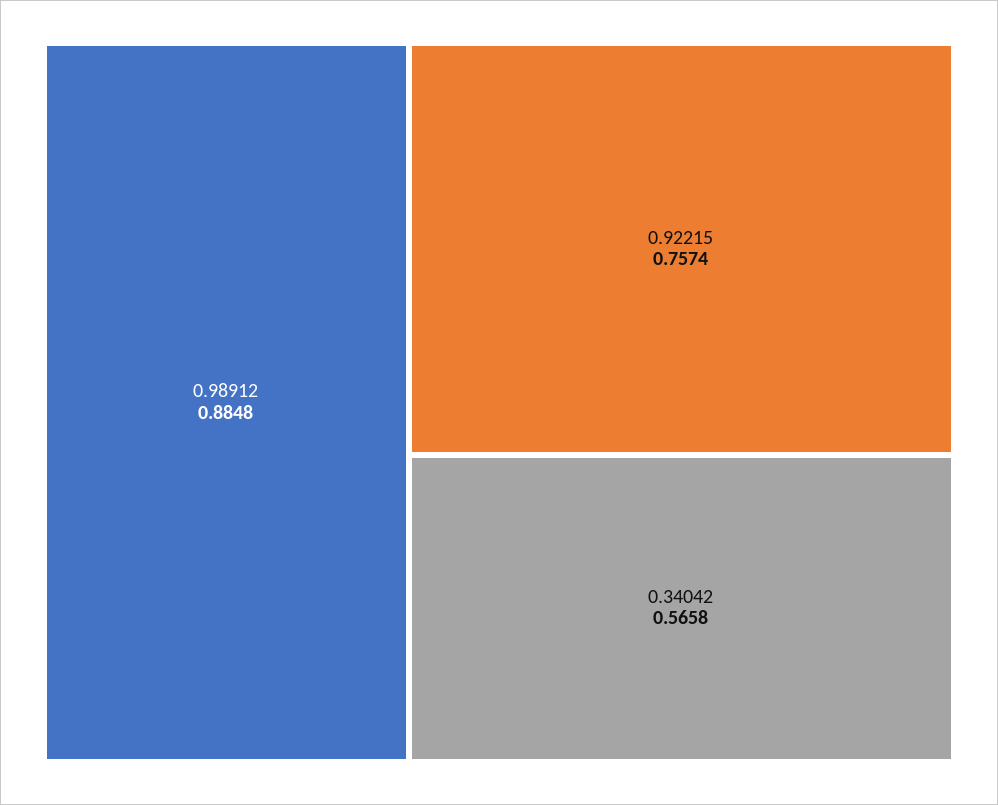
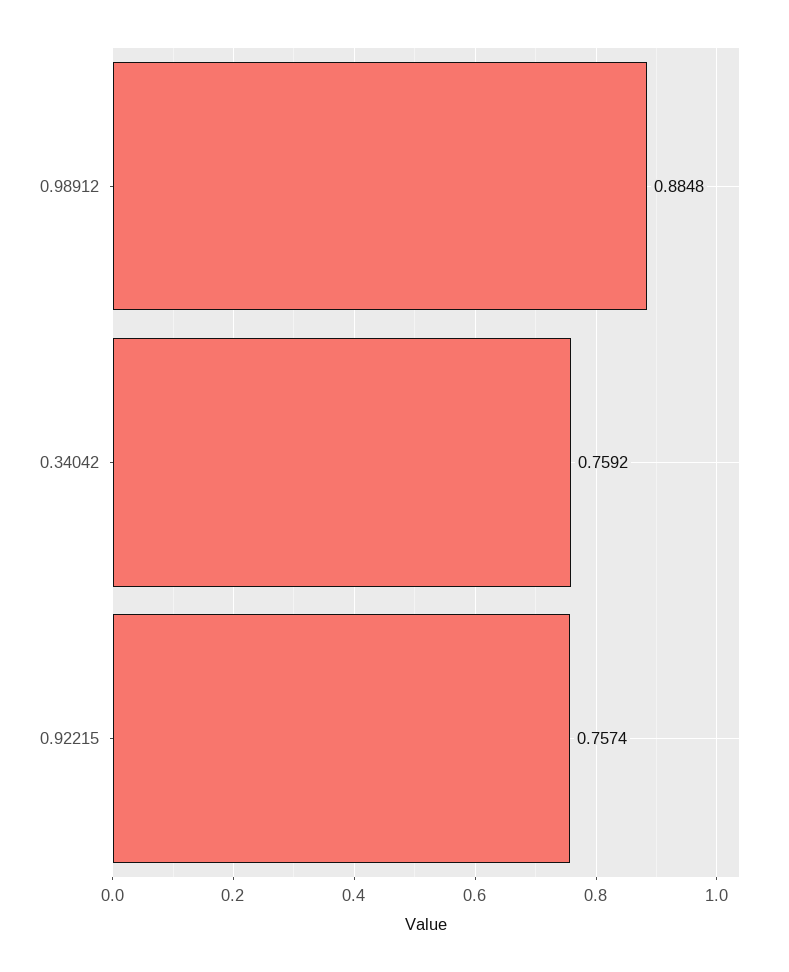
  {
    "0.98912": 0.8848,
    "0.92215": 0.7574,
-   "0.34042": 0.5658
+   "0.34042": 0.7592
  }

